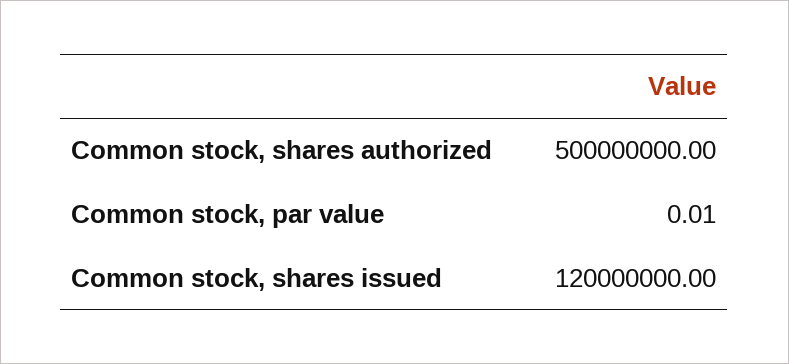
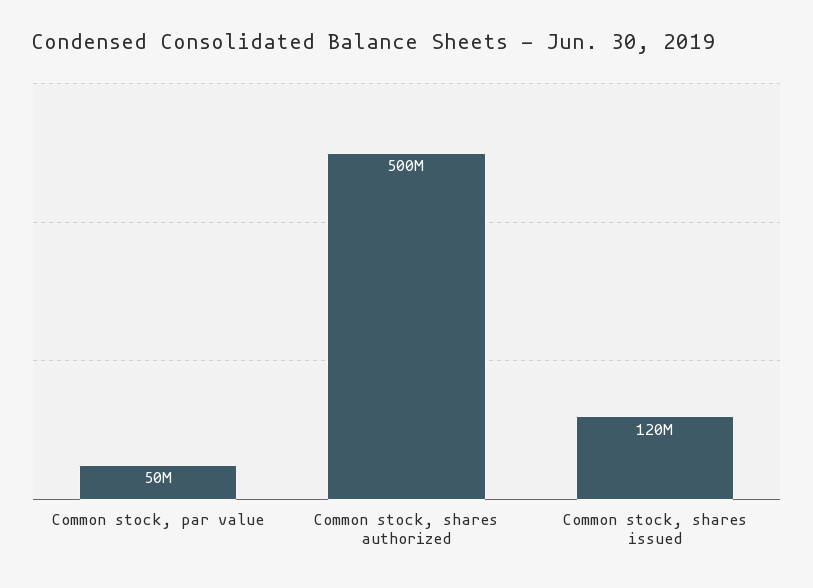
  {
    "Common stock, shares authorized": 500000000,
-   "Common stock, par value": 0.01,
+   "Common stock, par value": 50000000,
    "Common stock, shares issued": 120000000
  }

